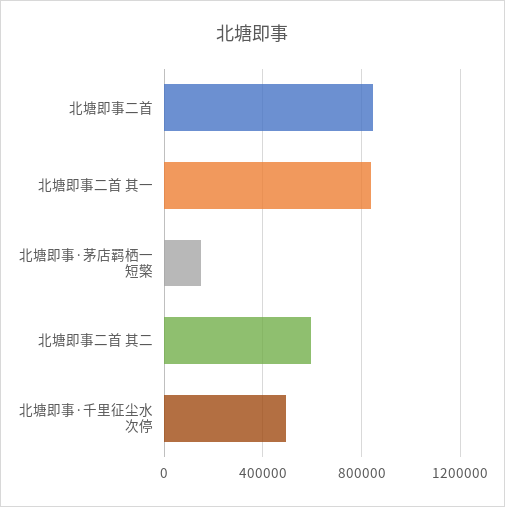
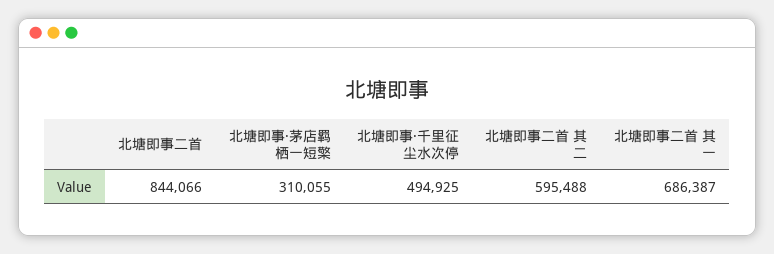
  {
    "北塘即事二首": 844066,
-   "北塘即事二首 其一": 850000,
+   "北塘即事二首 其一": 686387,
-   "北塘即事·茅店羁栖一短檠": 150000,
+   "北塘即事·茅店羁栖一短檠": 310055,
    "北塘即事二首 其二": 595488,
    "北塘即事·千里征尘水次停": 494925
  }

